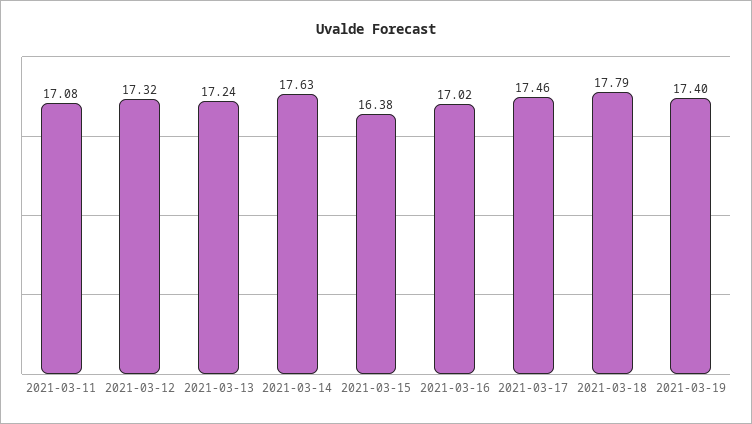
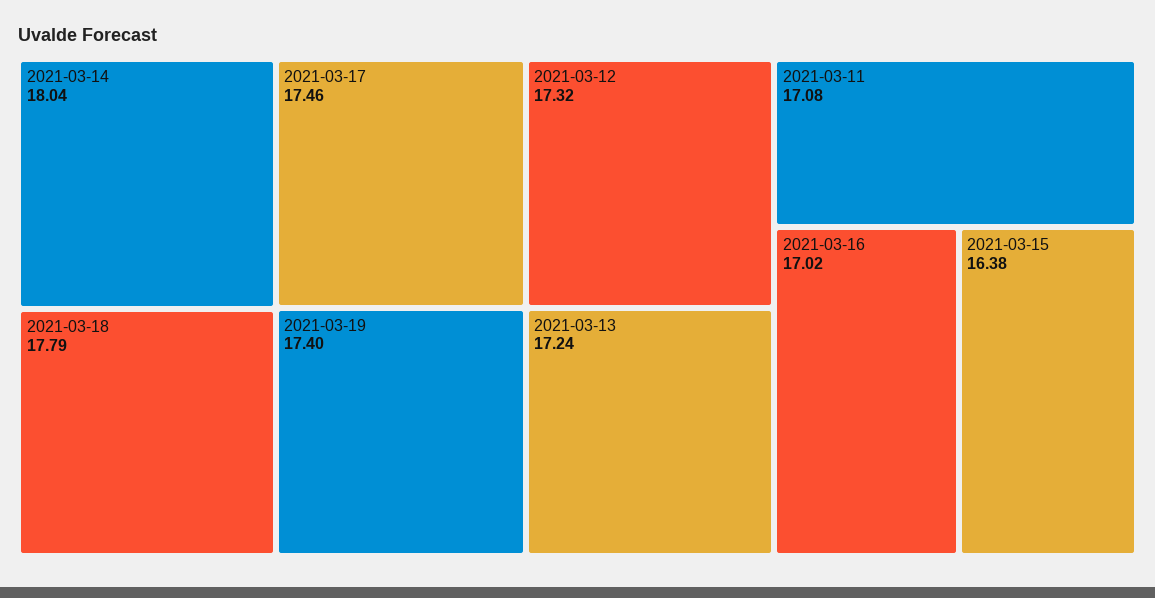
  {
    "2021-03-11": 17.08,
    "2021-03-12": 17.32,
    "2021-03-13": 17.24,
-   "2021-03-14": 17.63,
+   "2021-03-14": 18.04,
    "2021-03-15": 16.38,
    "2021-03-16": 17.02,
    "2021-03-17": 17.46,
    "2021-03-18": 17.79,
    "2021-03-19": 17.4
  }

